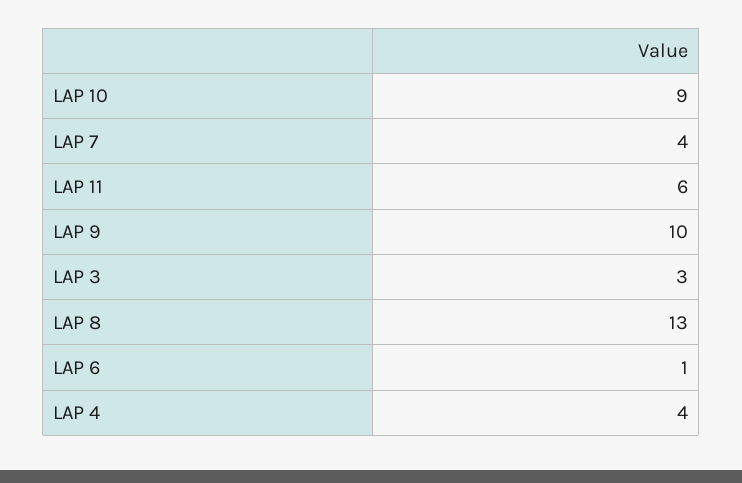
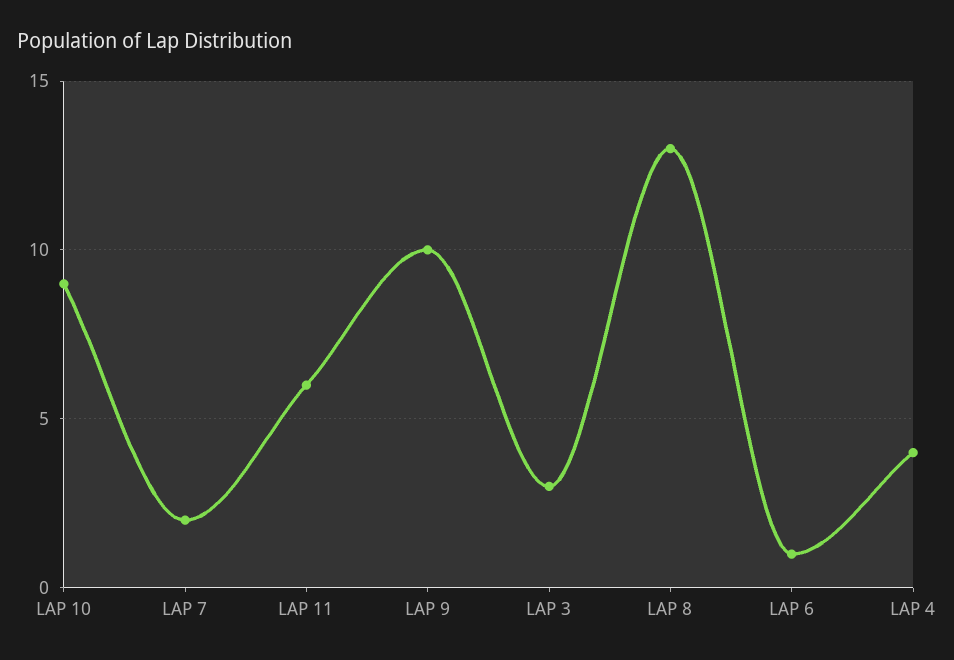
  {
    "LAP 10": 9,
-   "LAP 7": 4,
+   "LAP 7": 2,
    "LAP 11": 6,
    "LAP 9": 10,
    "LAP 3": 3,
    "LAP 8": 13,
    "LAP 6": 1,
    "LAP 4": 4
  }

